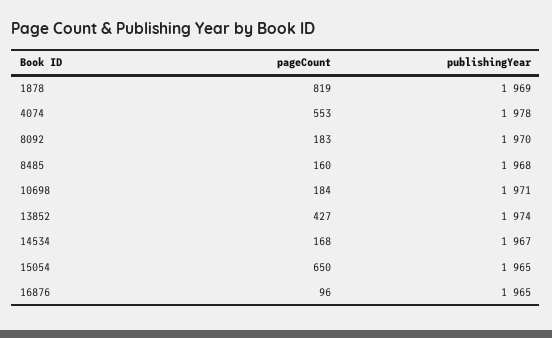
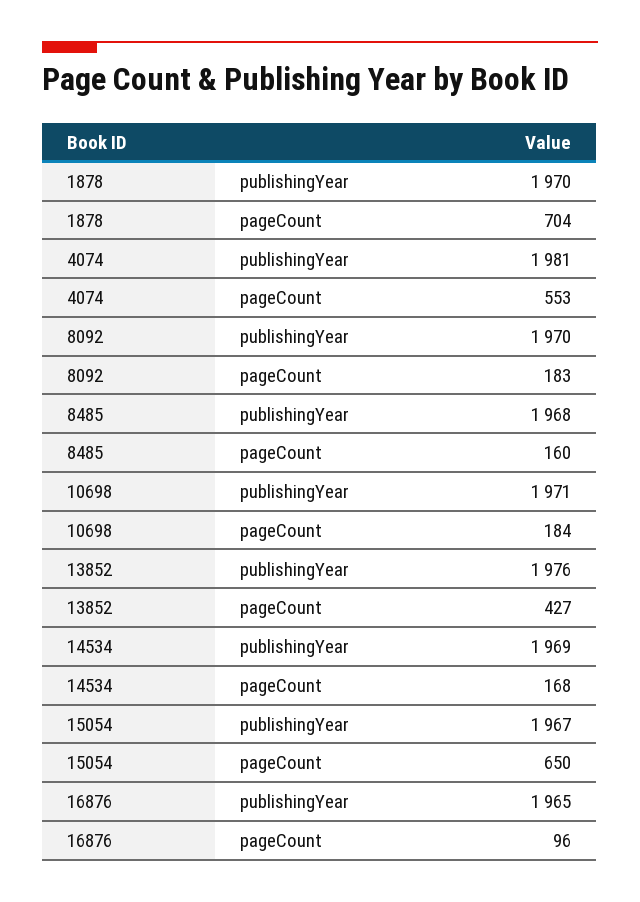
  {
    "pageCount": {
-     "1878": 819,
+     "1878": 704,
      "4074": 553,
      "8092": 183,
      "8485": 160,
      "10698": 184,
      "13852": 427,
      "14534": 168,
      "15054": 650,
      "16876": 96
    },
    "publishingYear": {
-     "1878": 1969,
+     "1878": 1970,
-     "4074": 1978,
+     "4074": 1981,
      "8092": 1970,
      "8485": 1968,
      "10698": 1971,
-     "13852": 1974,
+     "13852": 1976,
-     "14534": 1967,
+     "14534": 1969,
-     "15054": 1965,
+     "15054": 1967,
      "16876": 1965
    }
  }

